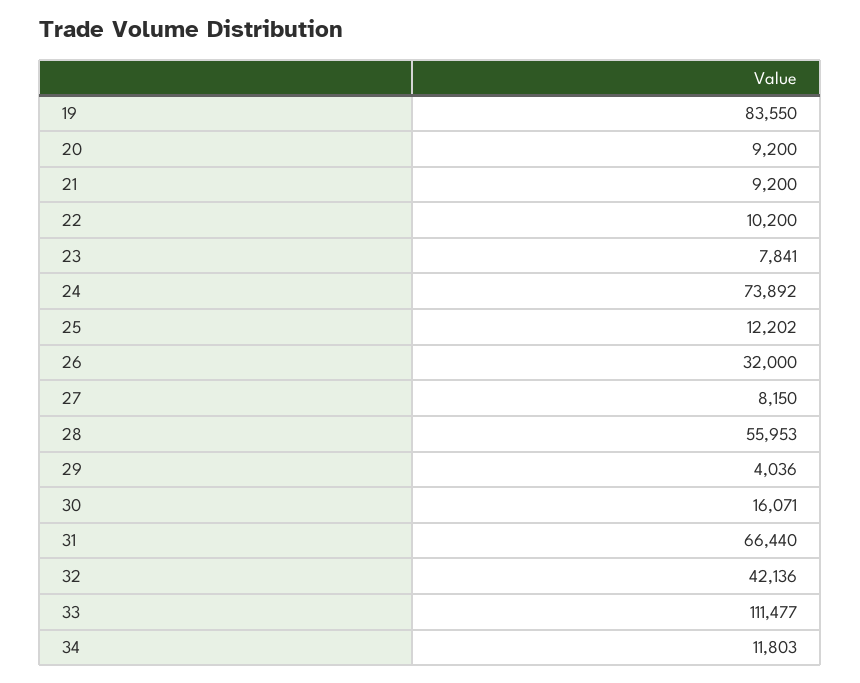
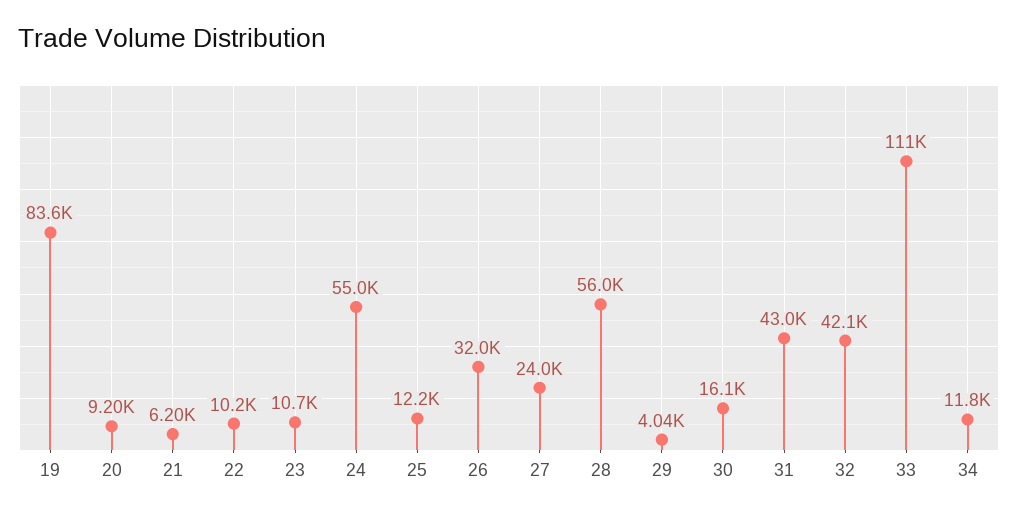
  {
    "19": 83550,
    "20": 9200,
-   "21": 9200,
+   "21": 6200,
    "22": 10200,
-   "23": 7841,
+   "23": 10700,
-   "24": 73892,
+   "24": 55000,
    "25": 12202,
    "26": 32000,
-   "27": 8150,
+   "27": 24000,
    "28": 55953,
    "29": 4036,
    "30": 16071,
-   "31": 66440,
+   "31": 43000,
    "32": 42136,
    "33": 111477,
    "34": 11803
  }

